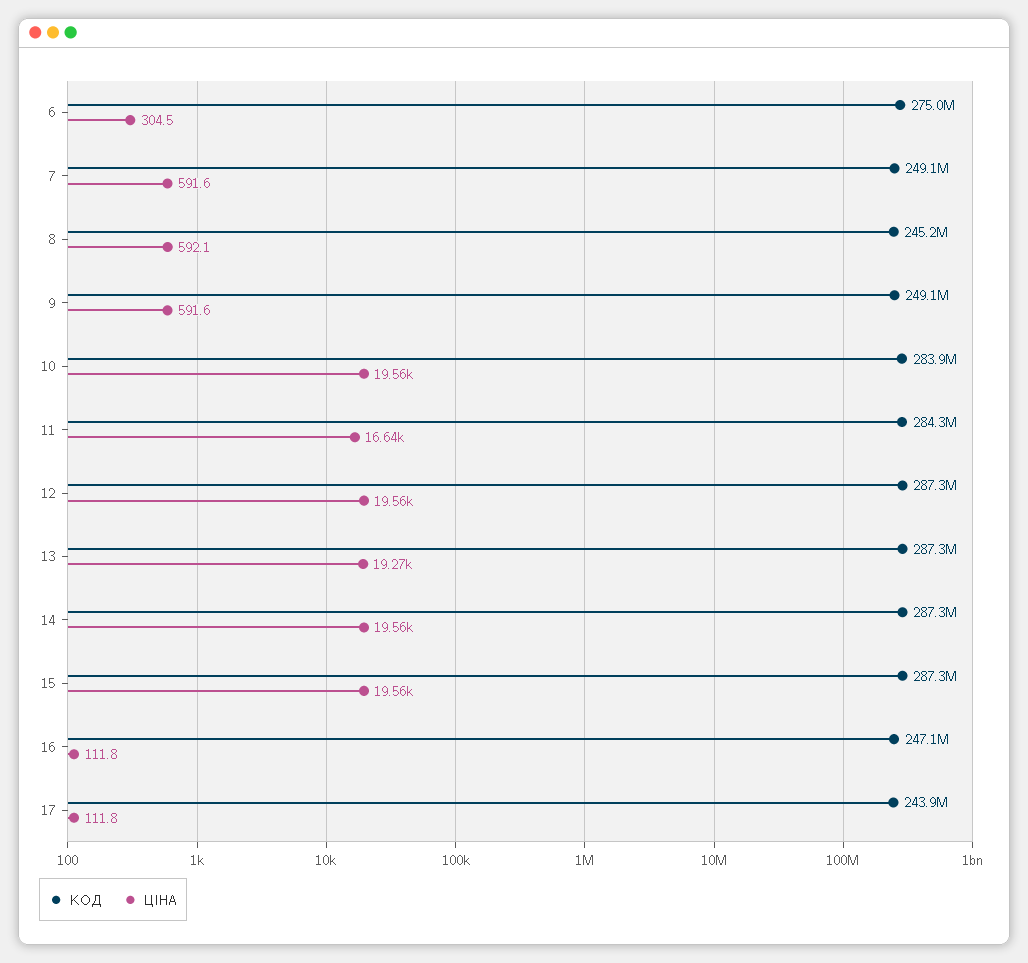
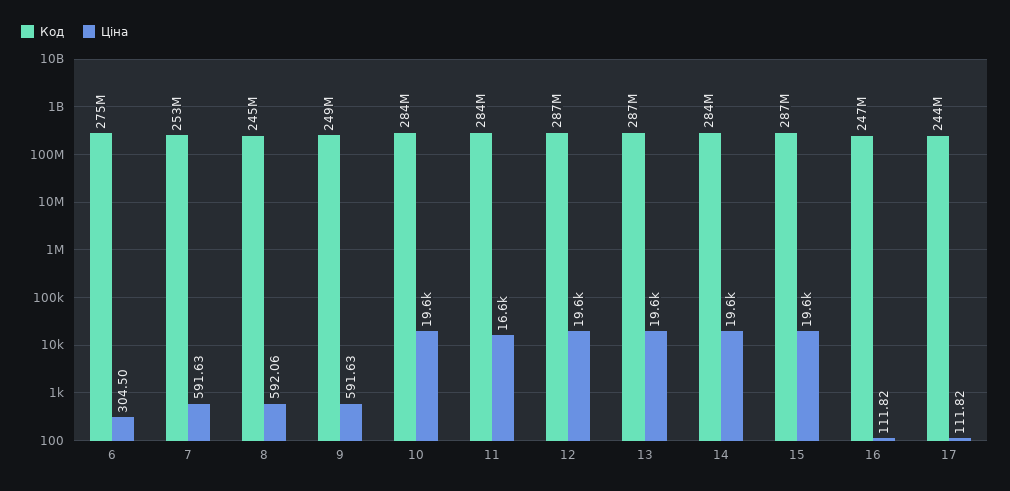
  {
    "КОД": {
      "6": 275000000,
-     "7": 249100000,
+     "7": 253000000,
      "8": 245200000,
      "9": 249100000,
      "10": 283900000,
      "11": 284300000,
      "12": 287300000,
      "13": 287300000,
-     "14": 287300000,
+     "14": 284000000,
      "15": 287300000,
      "16": 247100000,
      "17": 243900000
    },
    "ЦІНА": {
      "6": 304.5,
      "7": 591.63,
      "8": 592.06,
      "9": 591.63,
      "10": 19560,
      "11": 16640,
      "12": 19560,
-     "13": 19270,
+     "13": 19600,
      "14": 19560,
      "15": 19560,
      "16": 111.82,
      "17": 111.82
    }
  }

